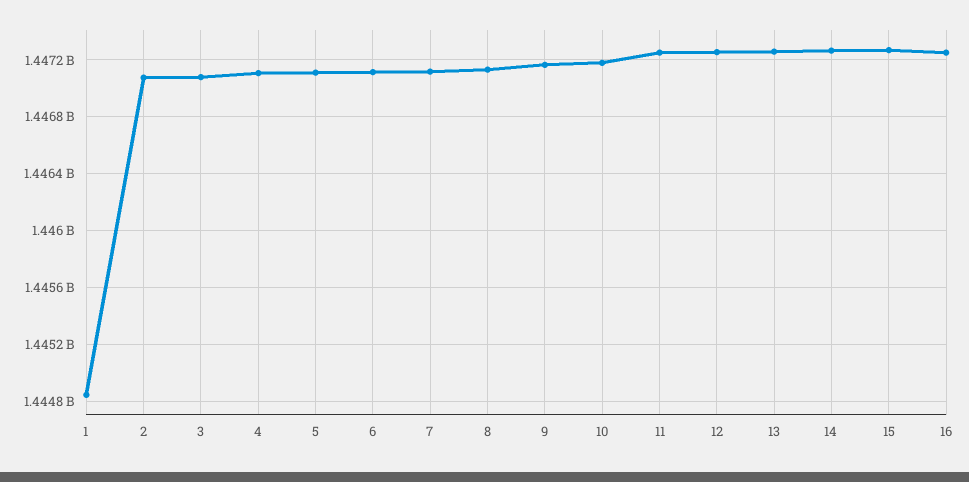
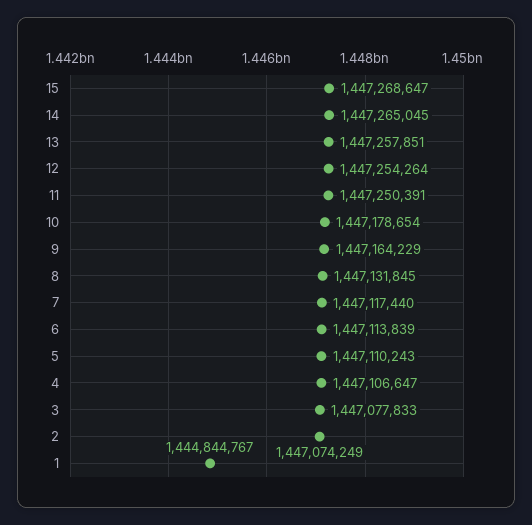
  {
    "1": 1444844767,
    "2": 1447074249,
    "3": 1447077833,
    "4": 1447106647,
    "5": 1447110243,
    "6": 1447113839,
    "7": 1447117440,
    "8": 1447131845,
    "9": 1447164229,
    "10": 1447178654,
    "11": 1447250391,
    "12": 1447254264,
    "13": 1447257851,
    "14": 1447265045,
-   "15": 1447268647,
+   "15": 1447268647
-   "16": 1447250000
  }

